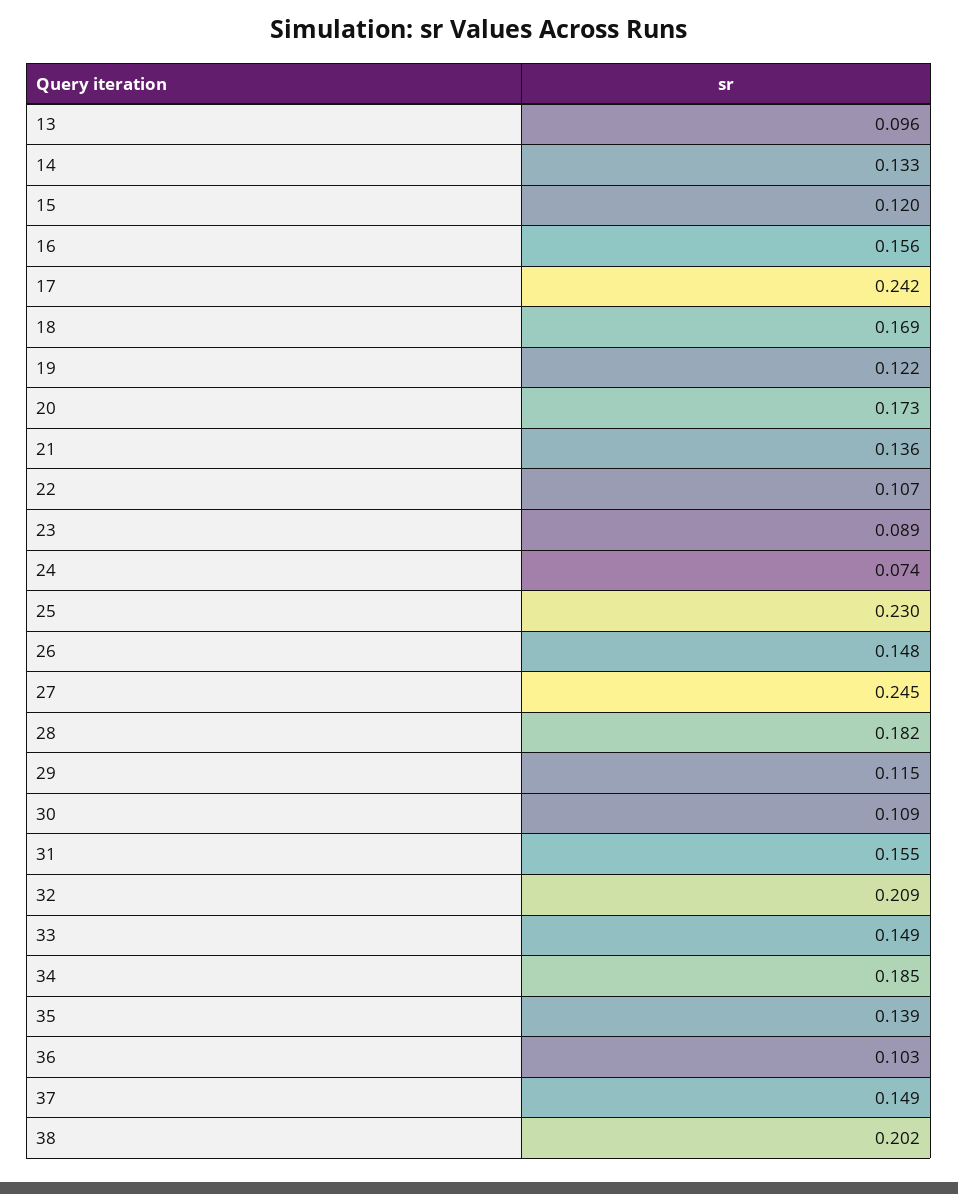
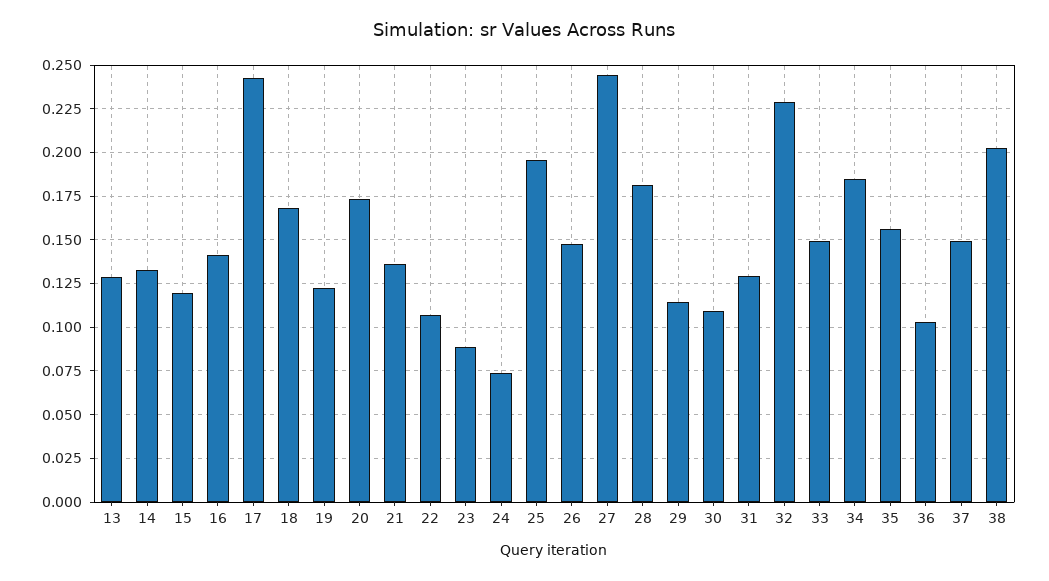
  {
-   "13": 0.096,
+   "13": 0.13,
    "14": 0.133,
    "15": 0.12,
-   "16": 0.156,
+   "16": 0.14,
    "17": 0.242,
    "18": 0.169,
    "19": 0.122,
    "20": 0.173,
    "21": 0.136,
    "22": 0.107,
    "23": 0.089,
    "24": 0.074,
-   "25": 0.23,
+   "25": 0.195,
    "26": 0.148,
    "27": 0.245,
    "28": 0.182,
    "29": 0.115,
    "30": 0.109,
-   "31": 0.155,
+   "31": 0.13,
-   "32": 0.209,
+   "32": 0.23,
    "33": 0.149,
    "34": 0.185,
-   "35": 0.139,
+   "35": 0.155,
    "36": 0.103,
    "37": 0.149,
    "38": 0.202
  }

